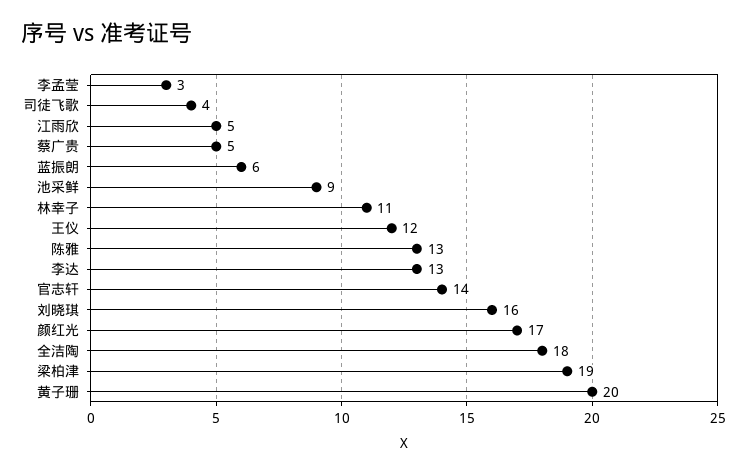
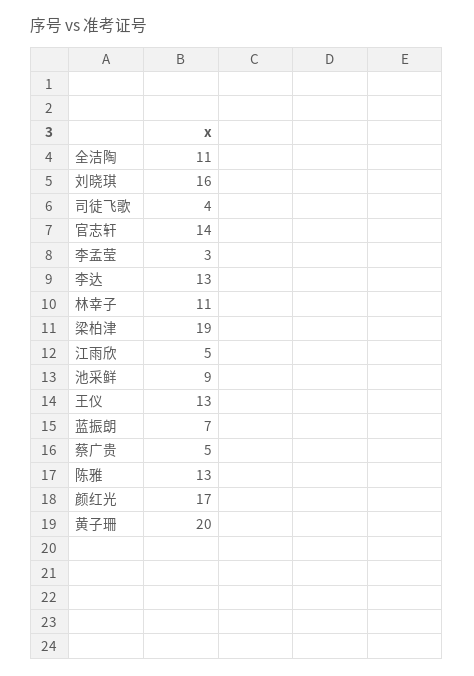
  {
    "李孟莹": 3,
    "司徒飞歌": 4,
    "江雨欣": 5,
    "蔡广贵": 5,
-   "蓝振朗": 6,
+   "蓝振朗": 7,
    "池采鲜": 9,
    "林幸子": 11,
-   "王仪": 12,
+   "王仪": 13,
    "陈雅": 13,
    "李达": 13,
    "官志轩": 14,
    "刘晓琪": 16,
    "颜红光": 17,
-   "全洁陶": 18,
+   "全洁陶": 11,
    "梁柏津": 19,
    "黄子珊": 20
  }

